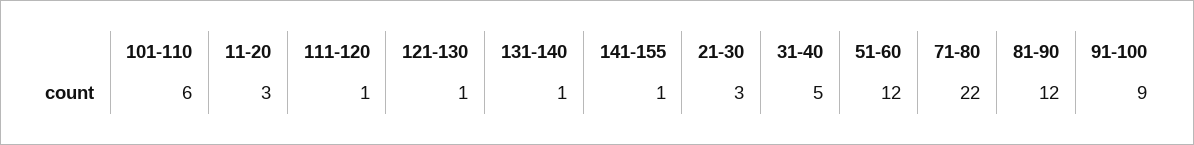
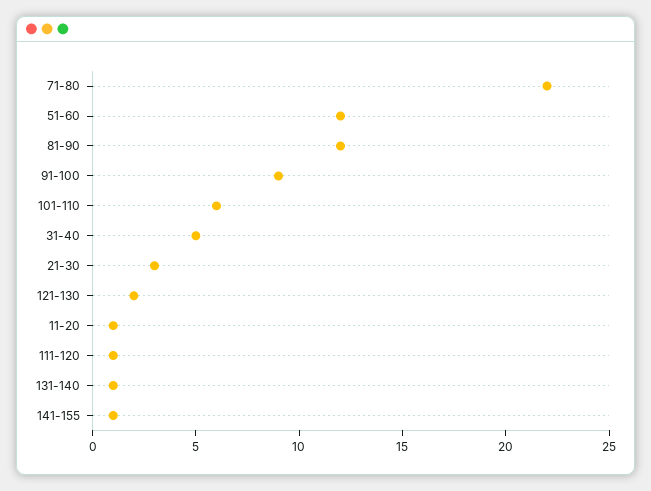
  {
    "101-110": 6,
-   "11-20": 3,
+   "11-20": 1,
    "111-120": 1,
-   "121-130": 1,
+   "121-130": 2,
    "131-140": 1,
    "141-155": 1,
    "21-30": 3,
    "31-40": 5,
    "51-60": 12,
    "71-80": 22,
    "81-90": 12,
    "91-100": 9
  }

